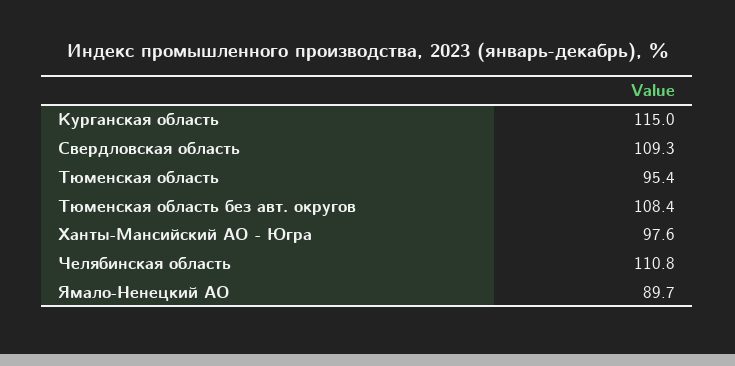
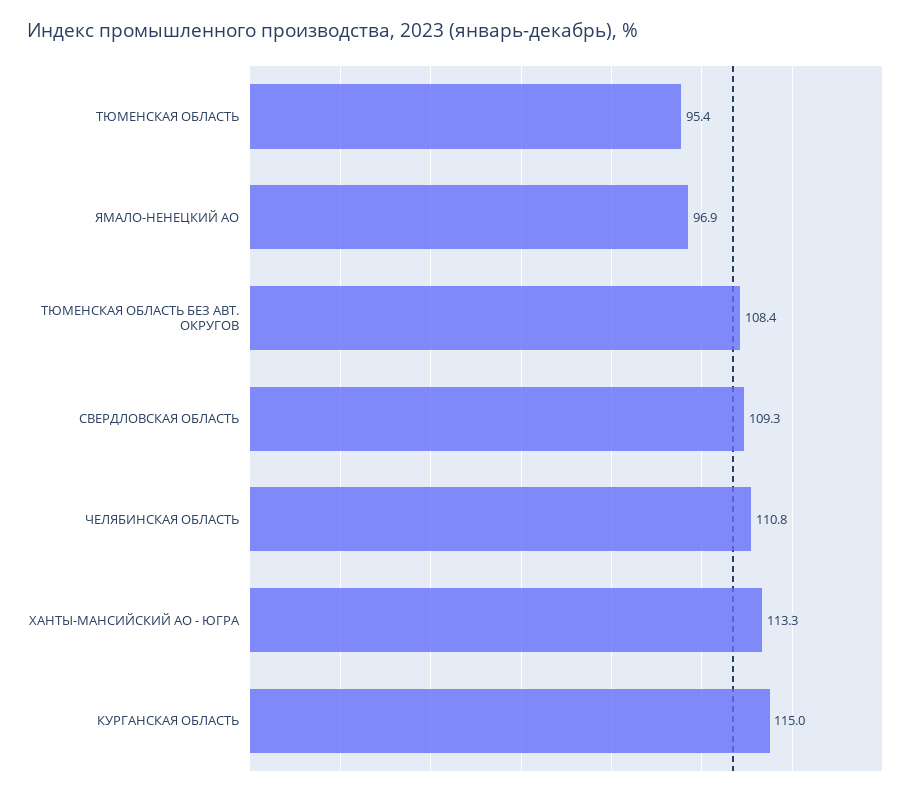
  {
    "Курганская область": 115,
    "Свердловская область": 109.3,
    "Тюменская область": 95.4,
    "Тюменская область без авт. округов": 108.4,
-   "Ханты-Мансийский АО - Югра": 97.6,
+   "Ханты-Мансийский АО - Югра": 113.3,
    "Челябинская область": 110.8,
-   "Ямало-Ненецкий АО": 89.7
+   "Ямало-Ненецкий АО": 96.9
  }

